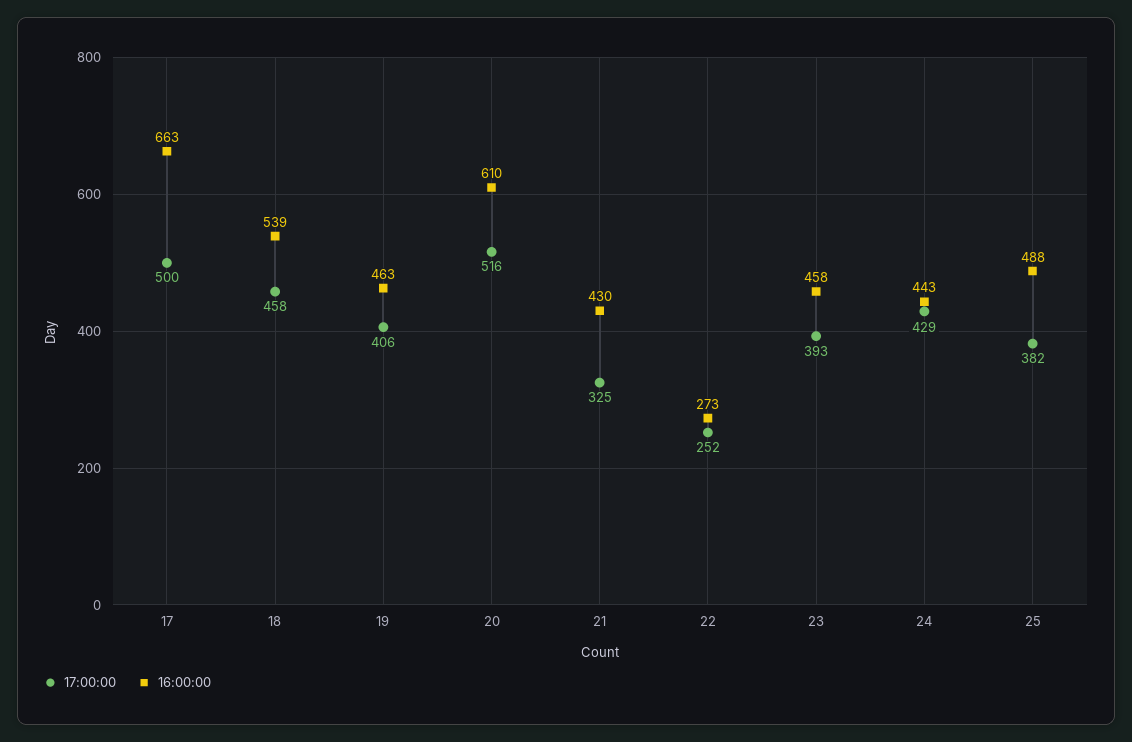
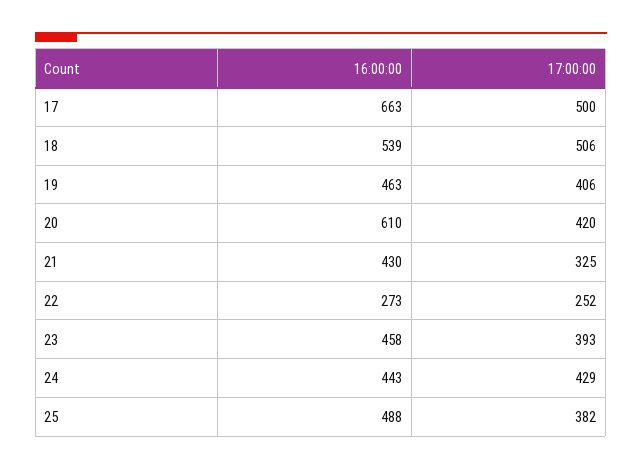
  {
    "17:00:00": {
      "17": 500,
-     "18": 458,
+     "18": 506,
      "19": 406,
-     "20": 516,
+     "20": 420,
      "21": 325,
      "22": 252,
      "23": 393,
      "24": 429,
      "25": 382
    },
    "16:00:00": {
      "17": 663,
      "18": 539,
      "19": 463,
      "20": 610,
      "21": 430,
      "22": 273,
      "23": 458,
      "24": 443,
      "25": 488
    }
  }

